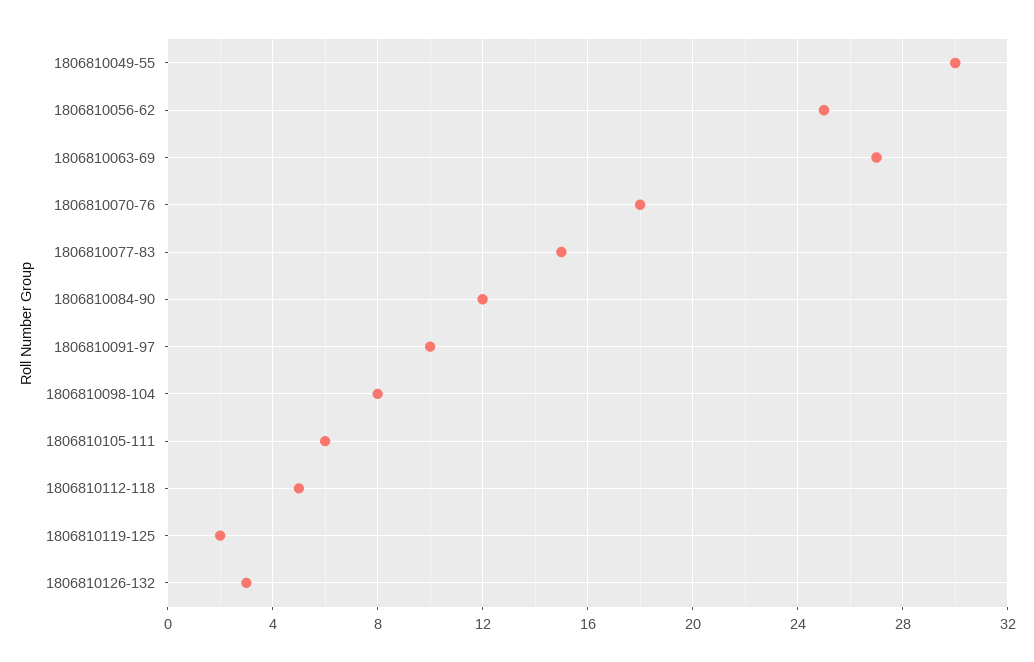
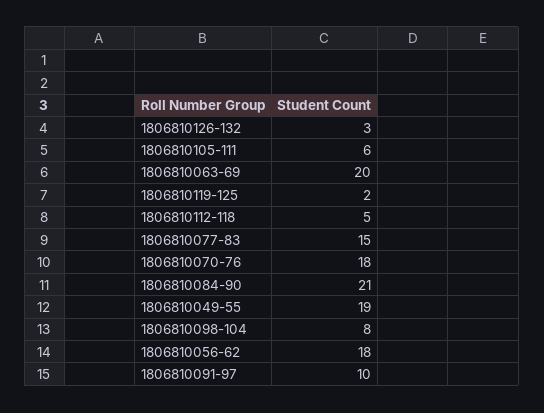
  {
-   "1806810049-55": 30,
+   "1806810049-55": 19,
-   "1806810056-62": 25,
+   "1806810056-62": 18,
-   "1806810063-69": 27,
+   "1806810063-69": 20,
    "1806810070-76": 18,
    "1806810077-83": 15,
-   "1806810084-90": 12,
+   "1806810084-90": 21,
    "1806810091-97": 10,
    "1806810098-104": 8,
    "1806810105-111": 6,
    "1806810112-118": 5,
    "1806810119-125": 2,
    "1806810126-132": 3
  }

